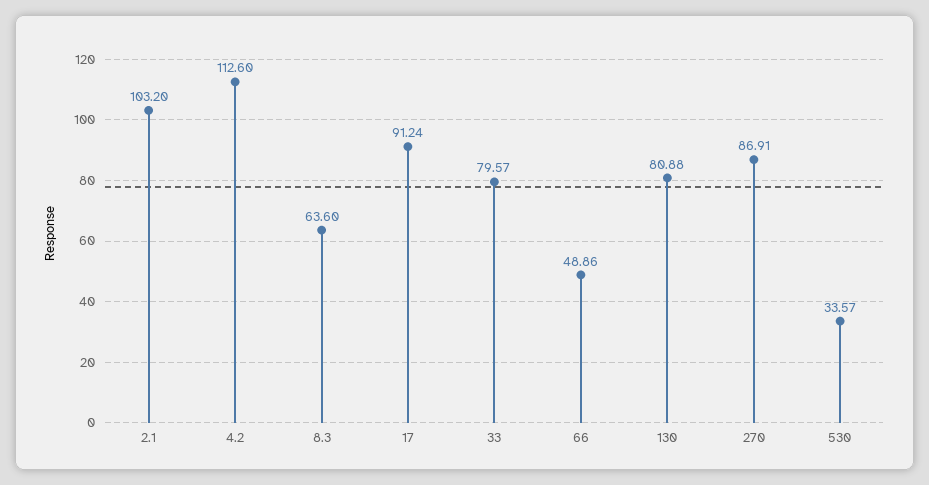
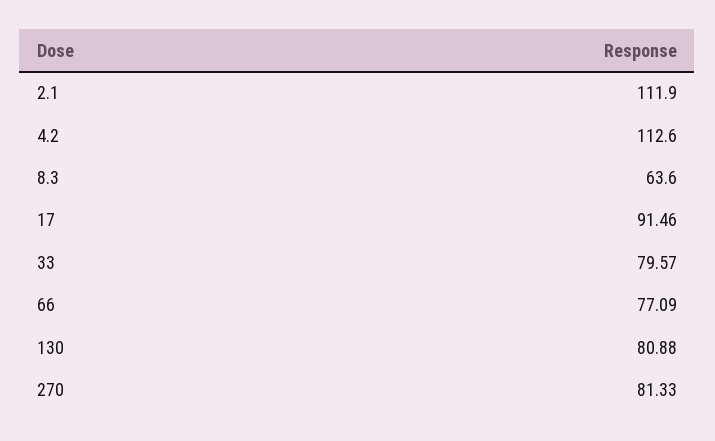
  {
-   "2.1": 103.2,
+   "2.1": 111.9,
    "4.2": 112.6,
    "8.3": 63.6,
-   "17": 91.24,
+   "17": 91.46,
    "33": 79.57,
-   "66": 48.86,
+   "66": 77.09,
    "130": 80.88,
-   "270": 86.91,
+   "270": 81.33
-   "530": 33.57
  }

